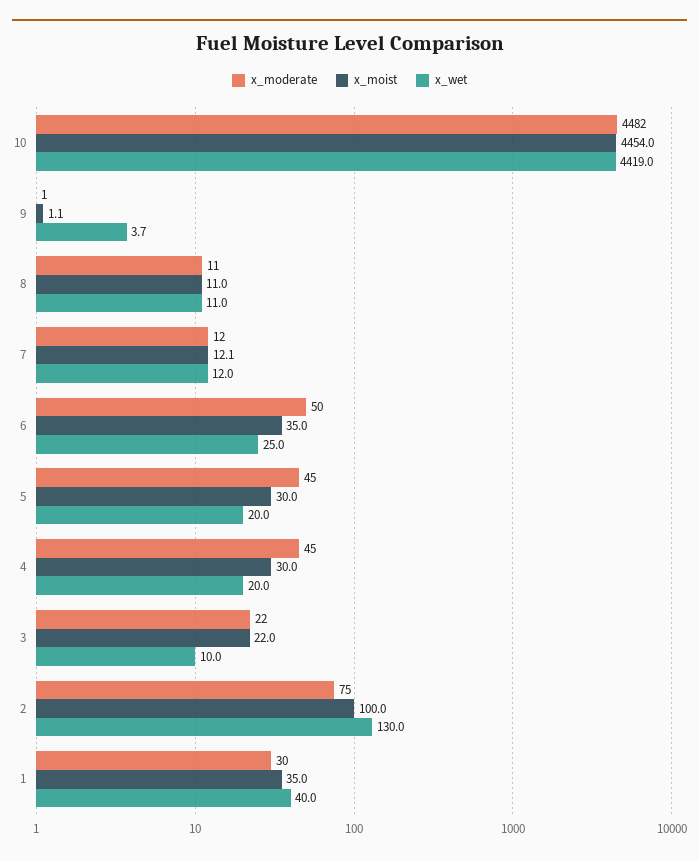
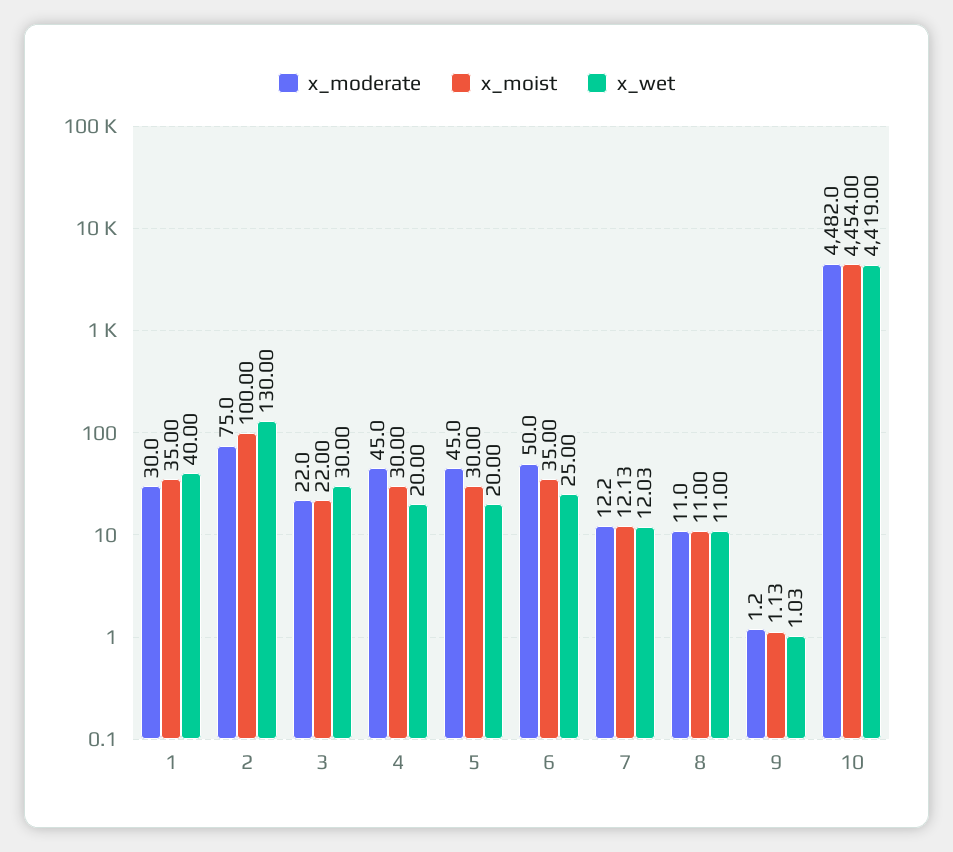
  {
    "x_moderate": {
      "10": 4482,
      "9": 1.2,
      "8": 11,
      "7": 12.2,
      "6": 50,
      "5": 45,
      "4": 45,
      "3": 22,
      "2": 75,
      "1": 30
    },
    "x_moist": {
      "10": 4454,
      "9": 1.13,
      "8": 11,
      "7": 12.13,
      "6": 35,
      "5": 30,
      "4": 30,
      "3": 22,
      "2": 100,
      "1": 35
    },
    "x_wet": {
      "10": 4419,
-     "9": 3.7,
+     "9": 1.03,
      "8": 11,
      "7": 12.03,
      "6": 25,
      "5": 20,
      "4": 20,
-     "3": 10,
+     "3": 30,
      "2": 130,
      "1": 40
    }
  }

